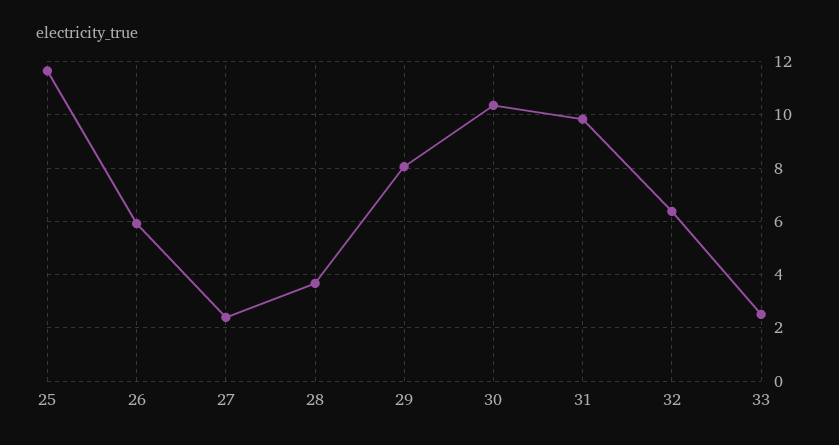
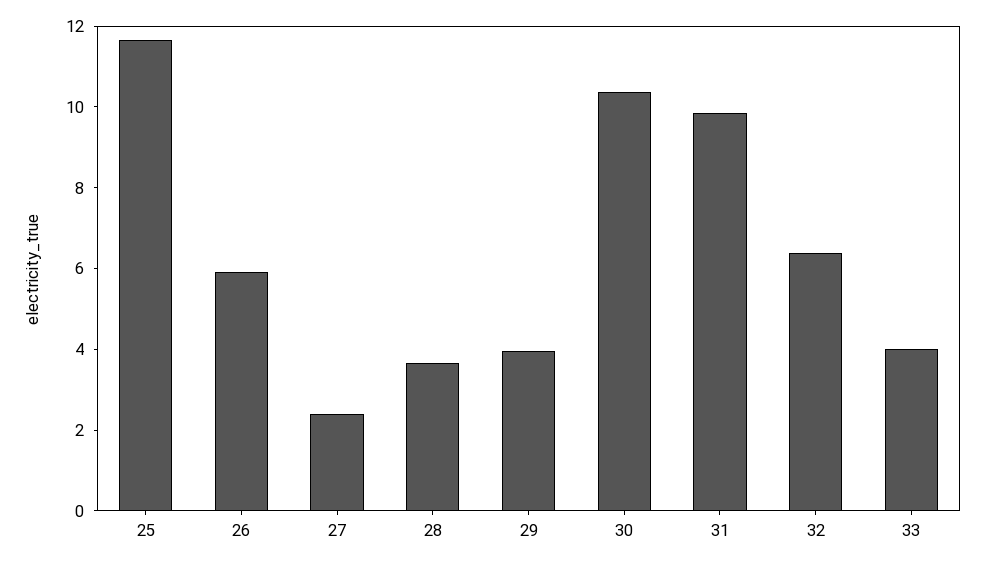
  {
    "25": 11.75,
    "26": 6,
    "27": 2.5,
    "28": 3.75,
-   "29": 8,
+   "29": 4,
    "30": 10.25,
    "31": 9.75,
    "32": 6.5,
-   "33": 2.5
+   "33": 4
  }

